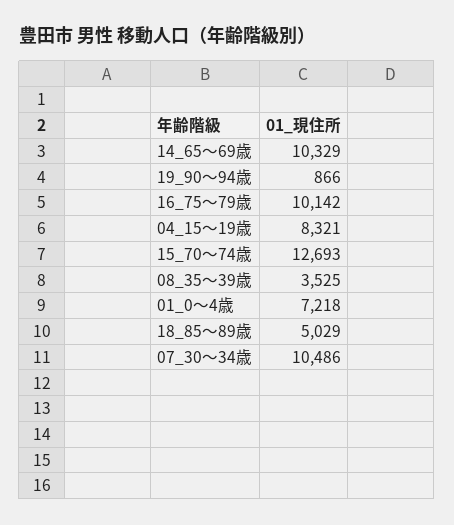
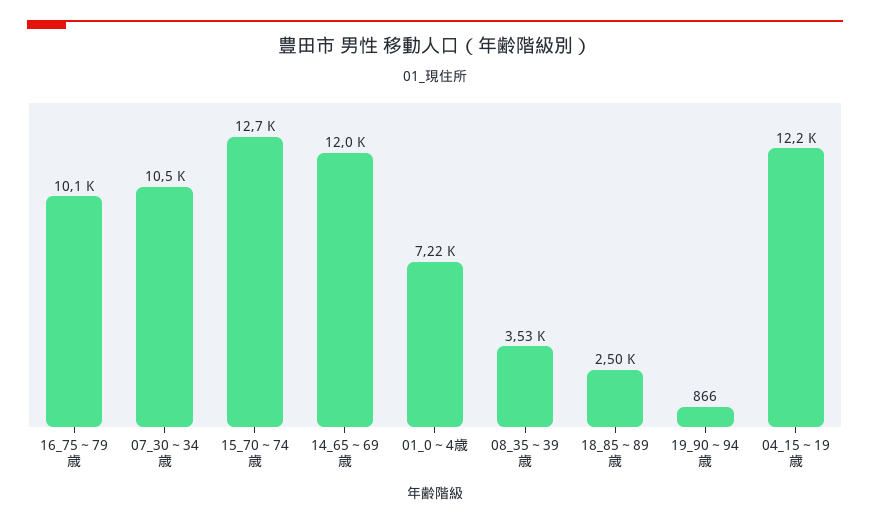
  {
-   "14_65～69歳": 10329,
+   "14_65～69歳": 12000,
    "19_90～94歳": 866,
    "16_75～79歳": 10142,
-   "04_15～19歳": 8321,
+   "04_15～19歳": 12200,
    "15_70～74歳": 12693,
    "08_35～39歳": 3525,
    "01_0～4歳": 7218,
-   "18_85～89歳": 5029,
+   "18_85～89歳": 2500,
    "07_30～34歳": 10486
  }

